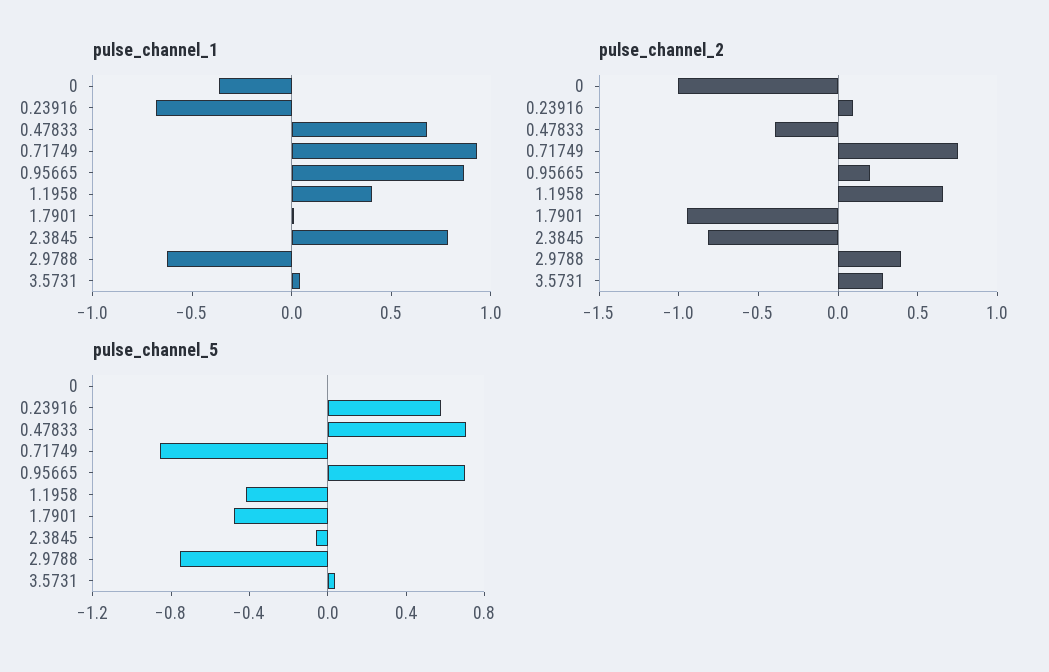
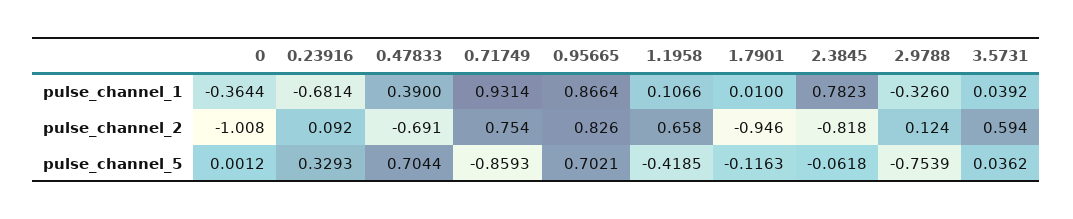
  {
    "pulse_channel_1": {
      "0": -0.3644,
      "0.23916": -0.6814,
-     "0.47833": 0.7,
+     "0.47833": 0.39,
      "0.71749": 0.9314,
      "0.95665": 0.8664,
-     "1.1958": 0.4,
+     "1.1958": 0.1066,
      "1.7901": 0.01,
      "2.3845": 0.7823,
-     "2.9788": -0.6,
+     "2.9788": -0.326,
      "3.5731": 0.0392
    },
    "pulse_channel_2": {
      "0": -1.008,
      "0.23916": 0.092,
-     "0.47833": -0.4,
+     "0.47833": -0.691,
      "0.71749": 0.754,
-     "0.95665": 0.2,
+     "0.95665": 0.826,
      "1.1958": 0.658,
      "1.7901": -0.946,
      "2.3845": -0.818,
-     "2.9788": 0.4,
+     "2.9788": 0.124,
-     "3.5731": 0.3
+     "3.5731": 0.594
    },
    "pulse_channel_5": {
      "0": 0.0012,
-     "0.23916": 0.6,
+     "0.23916": 0.3293,
      "0.47833": 0.7044,
      "0.71749": -0.8593,
      "0.95665": 0.7021,
      "1.1958": -0.4185,
-     "1.7901": -0.5,
+     "1.7901": -0.1163,
      "2.3845": -0.0618,
      "2.9788": -0.7539,
      "3.5731": 0.0362
    }
  }

